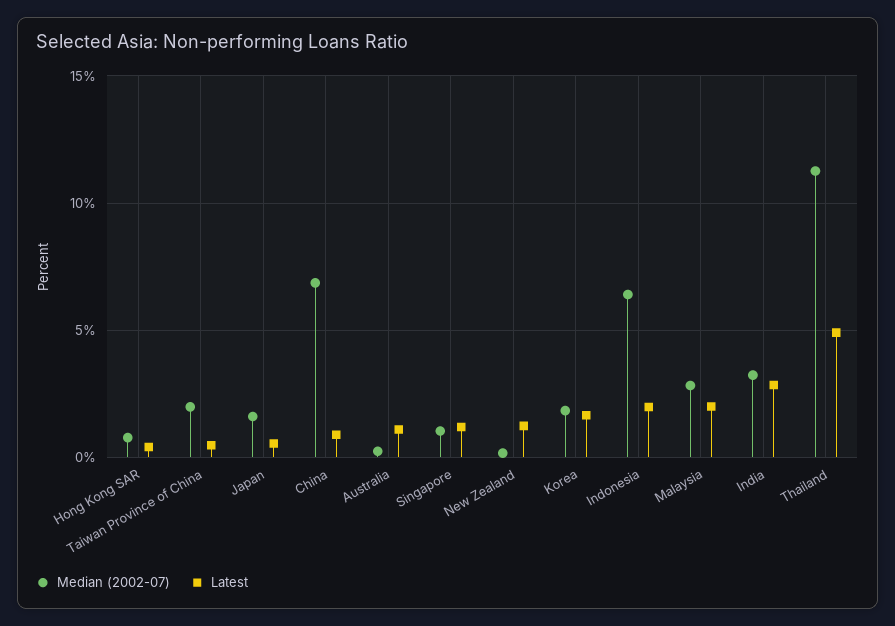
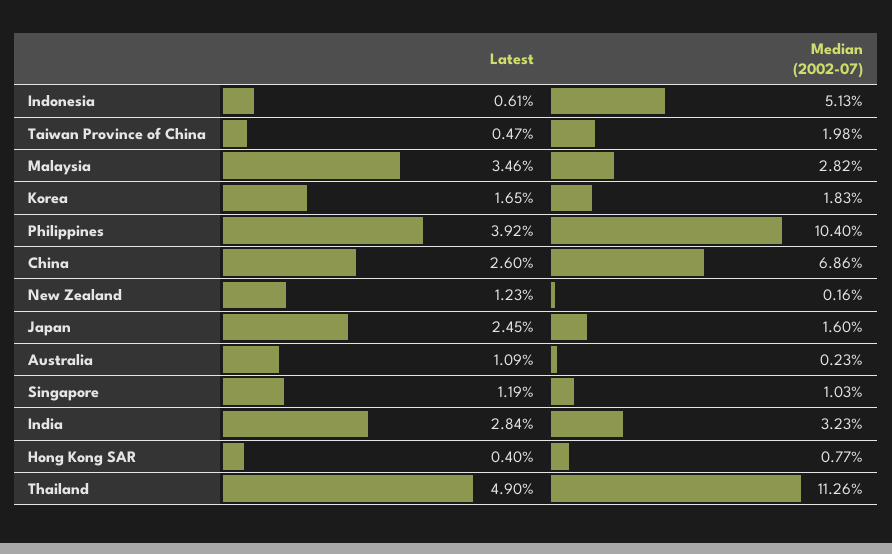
  {
    "Median (2002-07)": {
      "Hong Kong SAR": 0.77,
      "Taiwan Province of China": 1.98,
      "Japan": 1.6,
      "China": 6.86,
      "Australia": 0.23,
      "Singapore": 1.03,
      "New Zealand": 0.16,
      "Korea": 1.83,
-     "Indonesia": 6.5,
+     "Indonesia": 5.13,
      "Malaysia": 2.82,
      "India": 3.23,
-     "Thailand": 11.26
+     "Thailand": 11.26,
+     "Philippines": 10.4
    },
    "Latest": {
      "Hong Kong SAR": 0.4,
      "Taiwan Province of China": 0.47,
-     "Japan": 0.5,
+     "Japan": 2.45,
-     "China": 1,
+     "China": 2.6,
      "Australia": 1.09,
      "Singapore": 1.19,
      "New Zealand": 1.23,
      "Korea": 1.65,
-     "Indonesia": 2,
+     "Indonesia": 0.61,
-     "Malaysia": 2,
+     "Malaysia": 3.46,
      "India": 2.84,
-     "Thailand": 4.9
+     "Thailand": 4.9,
+     "Philippines": 3.92
    }
  }

